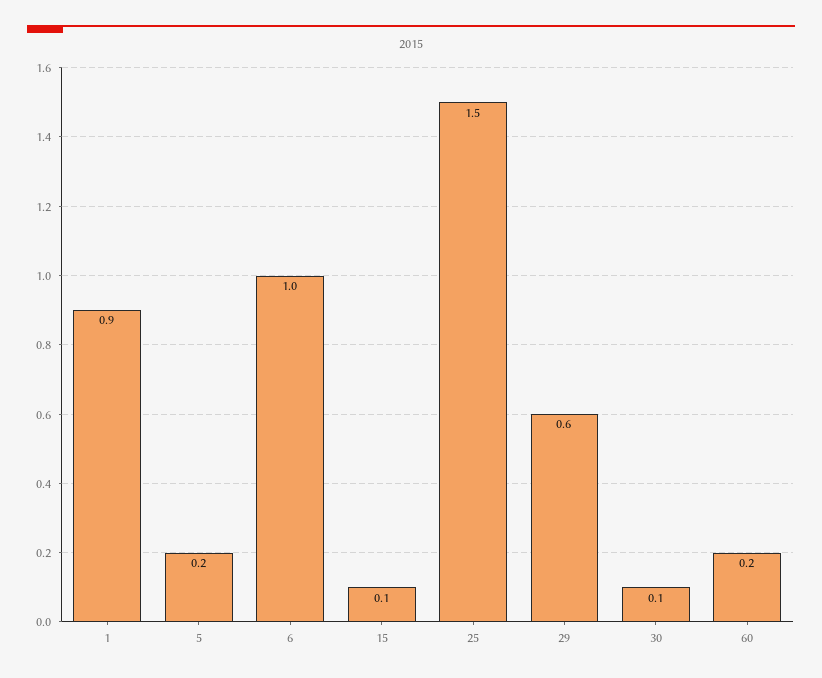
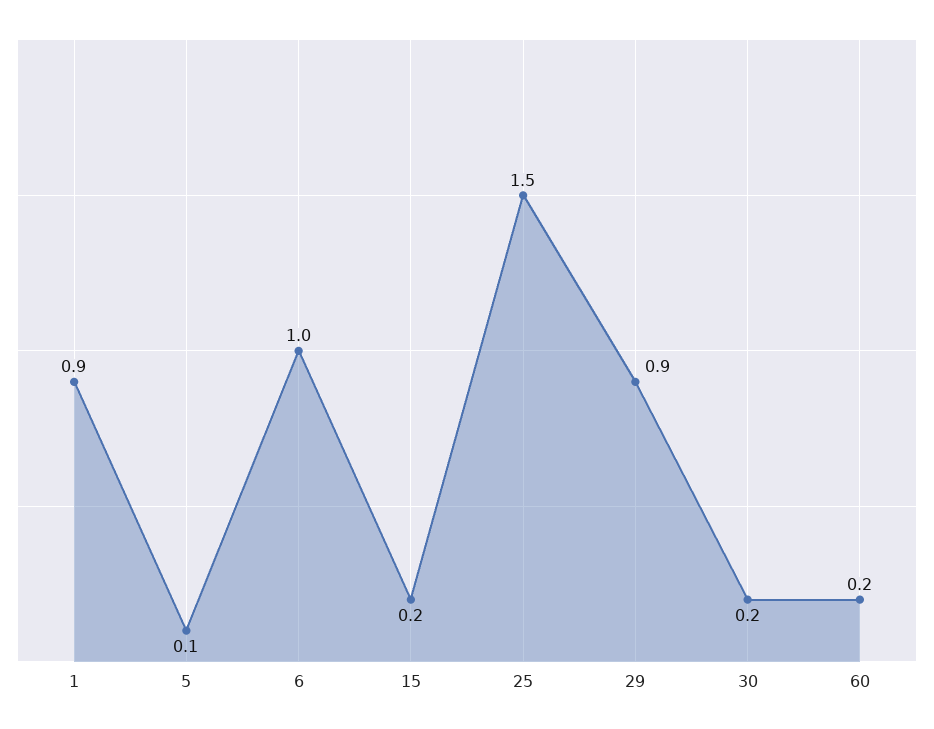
  {
    "1": 0.9,
-   "5": 0.2,
+   "5": 0.1,
    "6": 1,
-   "15": 0.1,
+   "15": 0.2,
    "25": 1.5,
-   "29": 0.6,
+   "29": 0.9,
-   "30": 0.1,
+   "30": 0.2,
    "60": 0.2
  }

